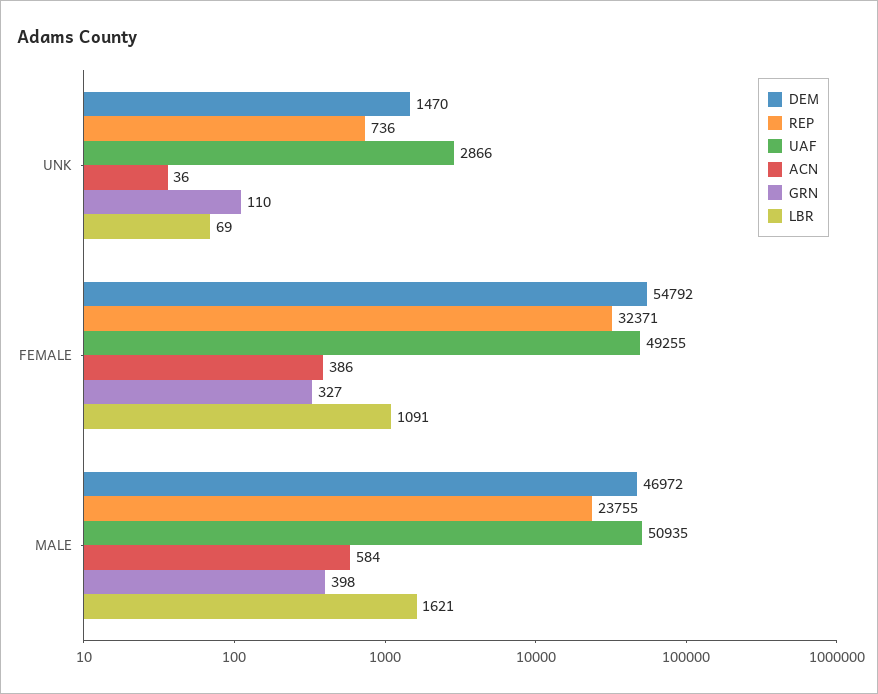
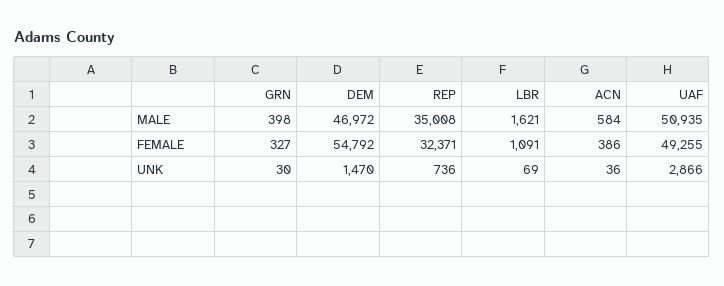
  {
    "DEM": {
      "UNK": 1470,
      "FEMALE": 54792,
      "MALE": 46972
    },
    "REP": {
      "UNK": 736,
      "FEMALE": 32371,
-     "MALE": 23755
+     "MALE": 35008
    },
    "UAF": {
      "UNK": 2866,
      "FEMALE": 49255,
      "MALE": 50935
    },
    "ACN": {
      "UNK": 36,
      "FEMALE": 386,
      "MALE": 584
    },
    "GRN": {
-     "UNK": 110,
+     "UNK": 30,
      "FEMALE": 327,
      "MALE": 398
    },
    "LBR": {
      "UNK": 69,
      "FEMALE": 1091,
      "MALE": 1621
    }
  }

